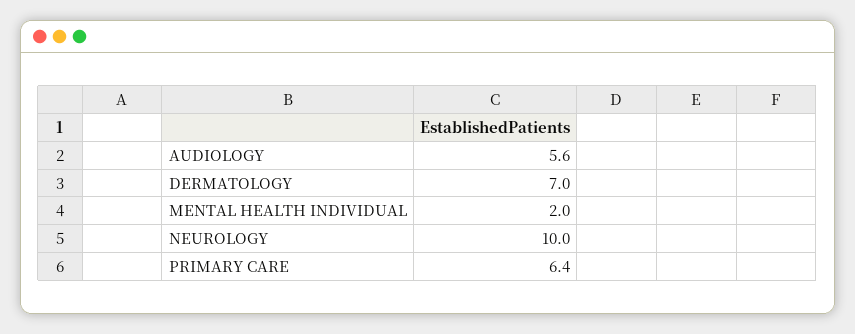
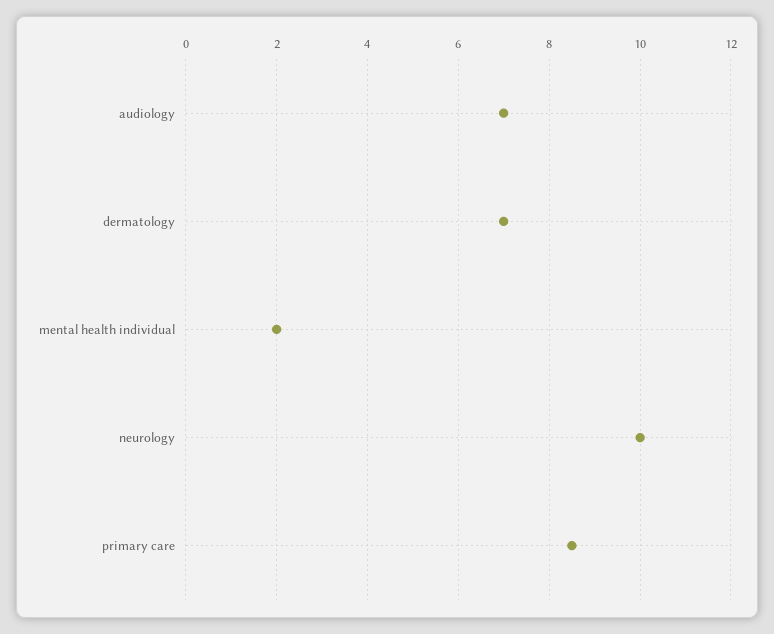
  {
-   "AUDIOLOGY": 5.6,
+   "AUDIOLOGY": 7,
    "DERMATOLOGY": 7,
    "MENTAL HEALTH INDIVIDUAL": 2,
    "NEUROLOGY": 10,
-   "PRIMARY CARE": 6.4
+   "PRIMARY CARE": 8.5
  }

